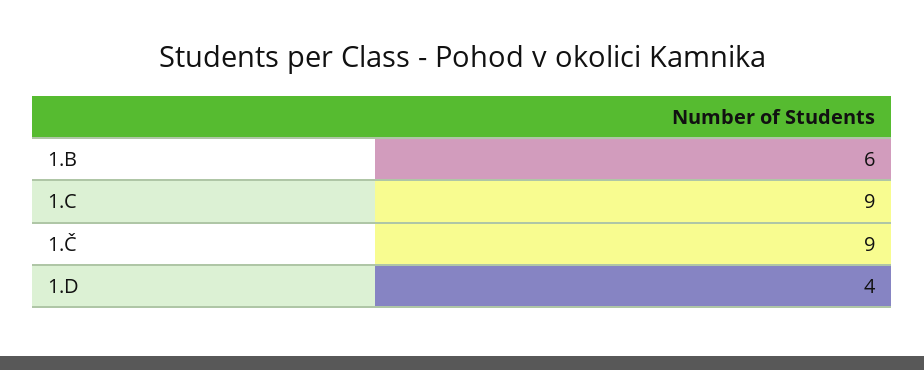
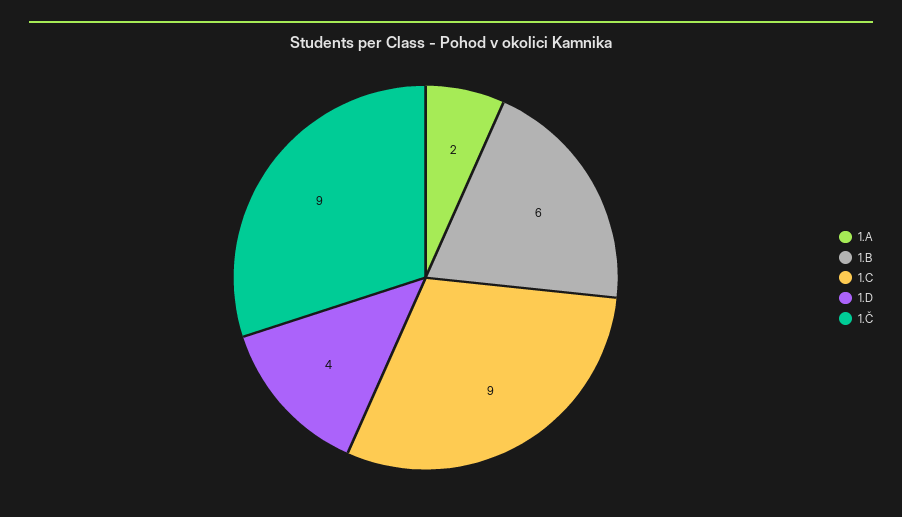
  {
    "1.B": 6,
    "1.C": 9,
    "1.Č": 9,
-   "1.D": 4
+   "1.D": 4,
+   "1.A": 2
  }

